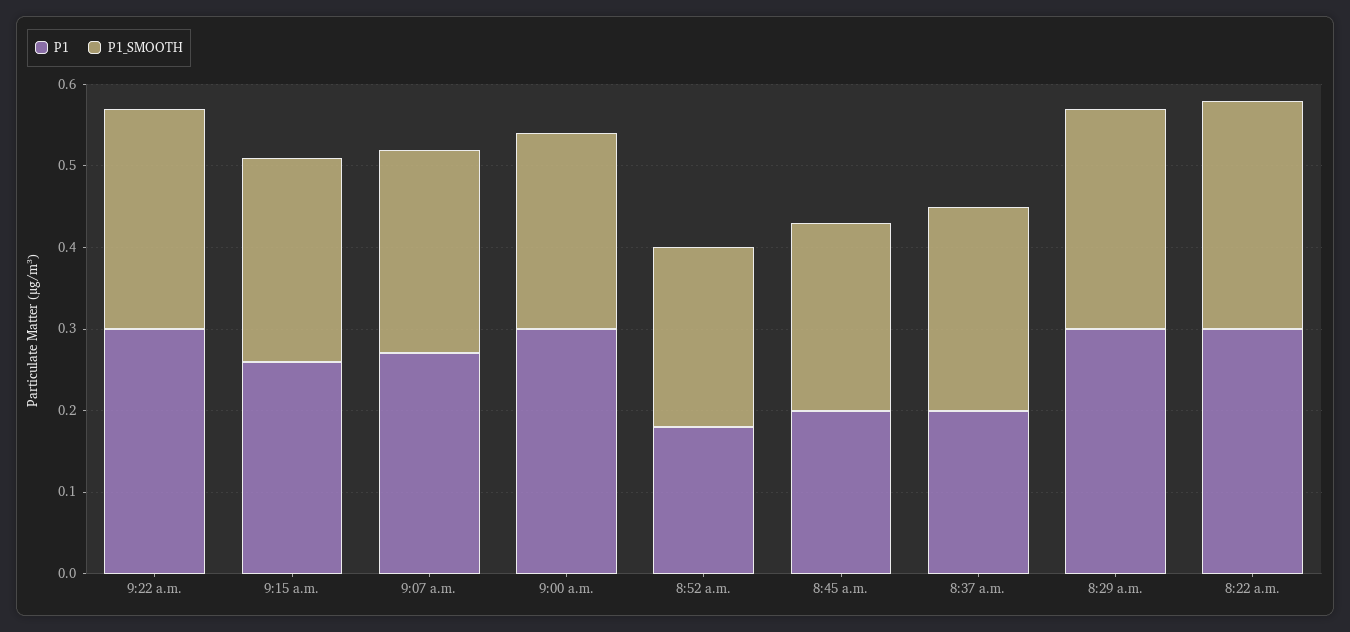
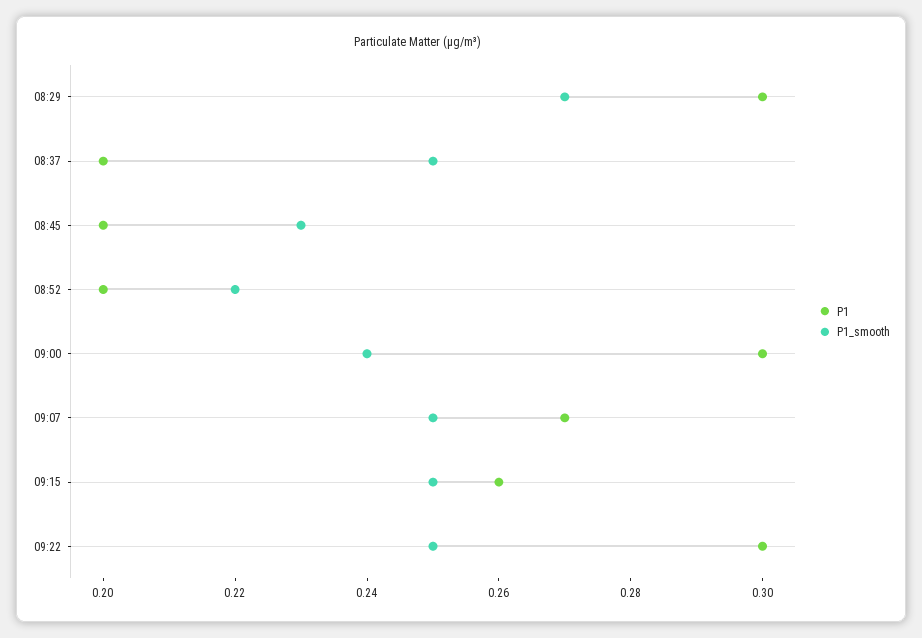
  {
    "P1": {
      "9:22 a.m.": 0.3,
      "9:15 a.m.": 0.26,
      "9:07 a.m.": 0.27,
      "9:00 a.m.": 0.3,
-     "8:52 a.m.": 0.18,
+     "8:52 a.m.": 0.2,
      "8:45 a.m.": 0.2,
      "8:37 a.m.": 0.2,
-     "8:29 a.m.": 0.3,
+     "8:29 a.m.": 0.3
-     "8:22 a.m.": 0.3
    },
    "P1_SMOOTH": {
-     "9:22 a.m.": 0.27,
+     "9:22 a.m.": 0.25,
      "9:15 a.m.": 0.25,
      "9:07 a.m.": 0.25,
      "9:00 a.m.": 0.24,
      "8:52 a.m.": 0.22,
      "8:45 a.m.": 0.23,
      "8:37 a.m.": 0.25,
-     "8:29 a.m.": 0.27,
+     "8:29 a.m.": 0.27
-     "8:22 a.m.": 0.28
    }
  }

